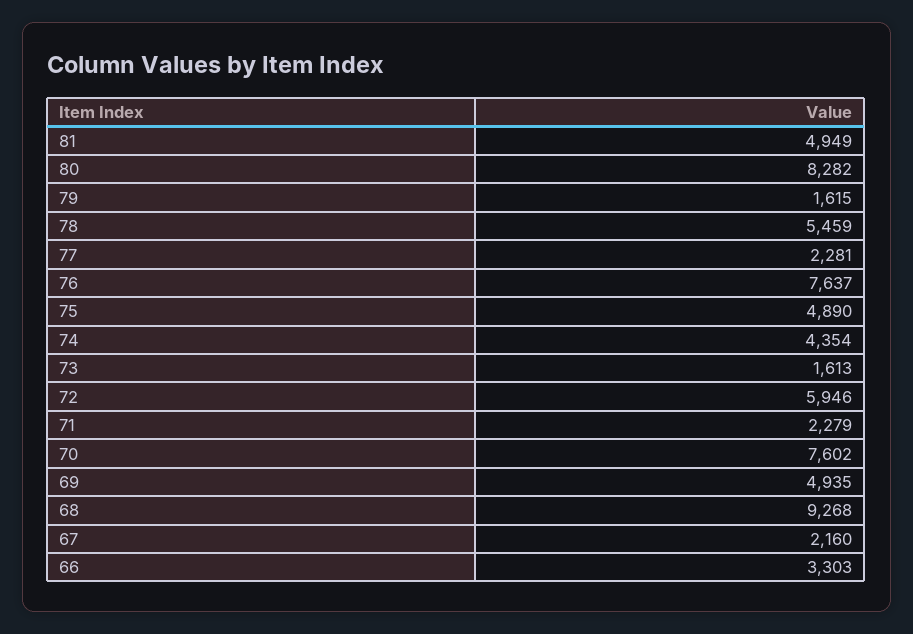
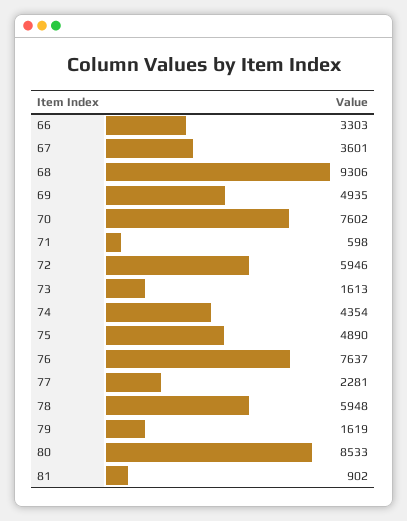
  {
-   "81": 4949,
+   "81": 902,
-   "80": 8282,
+   "80": 8533,
-   "79": 1615,
+   "79": 1619,
-   "78": 5459,
+   "78": 5948,
    "77": 2281,
    "76": 7637,
    "75": 4890,
    "74": 4354,
    "73": 1613,
    "72": 5946,
-   "71": 2279,
+   "71": 598,
    "70": 7602,
    "69": 4935,
-   "68": 9268,
+   "68": 9306,
-   "67": 2160,
+   "67": 3601,
    "66": 3303
  }

